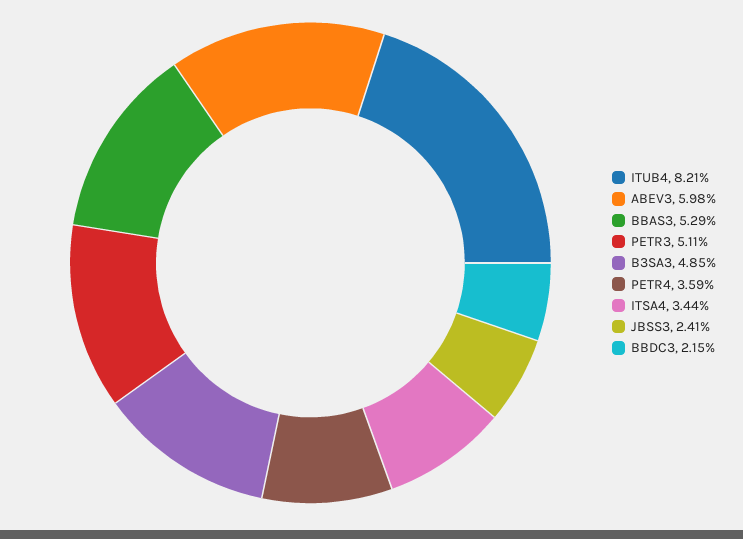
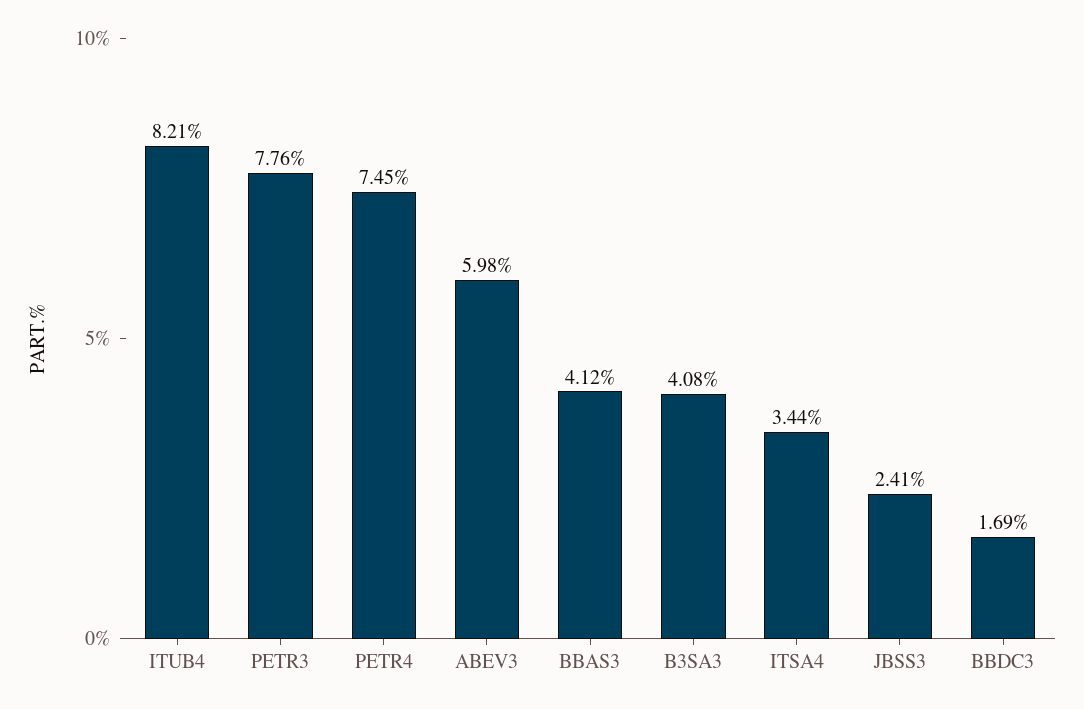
  {
    "ITUB4": 8.21,
    "ABEV3": 5.98,
-   "BBAS3": 5.29,
+   "BBAS3": 4.12,
-   "PETR3": 5.11,
+   "PETR3": 7.76,
-   "B3SA3": 4.85,
+   "B3SA3": 4.08,
-   "PETR4": 3.59,
+   "PETR4": 7.45,
    "ITSA4": 3.44,
    "JBSS3": 2.41,
-   "BBDC3": 2.15
+   "BBDC3": 1.69
  }

